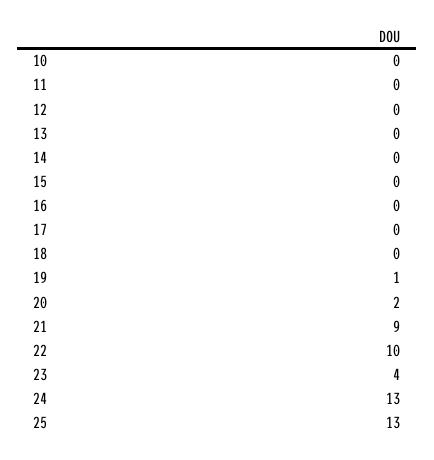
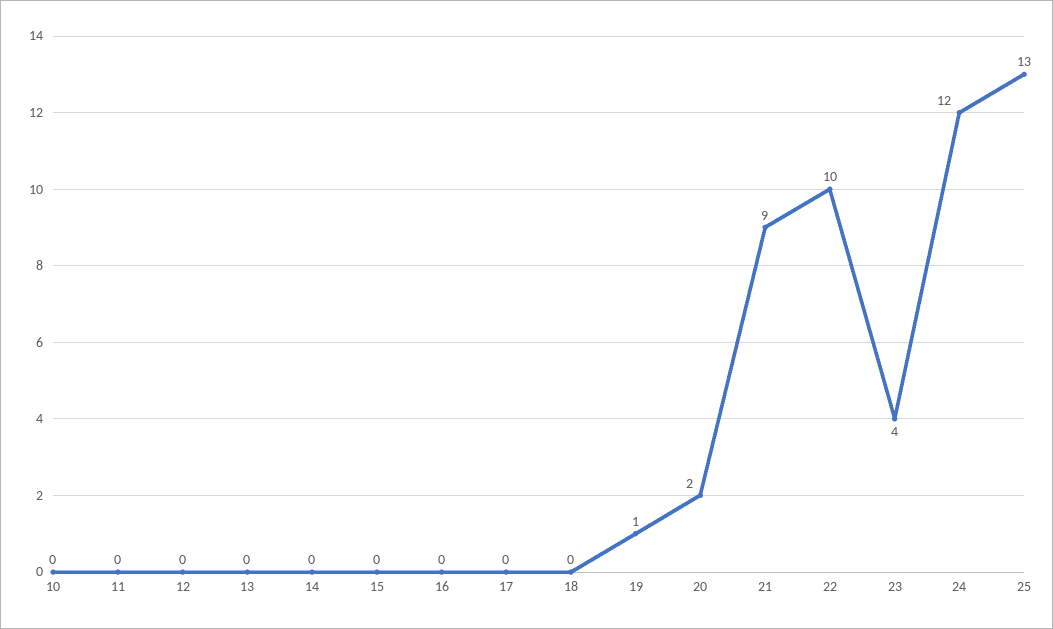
  {
    "10": 0,
    "11": 0,
    "12": 0,
    "13": 0,
    "14": 0,
    "15": 0,
    "16": 0,
    "17": 0,
    "18": 0,
    "19": 1,
    "20": 2,
    "21": 9,
    "22": 10,
    "23": 4,
-   "24": 13,
+   "24": 12,
    "25": 13
  }

